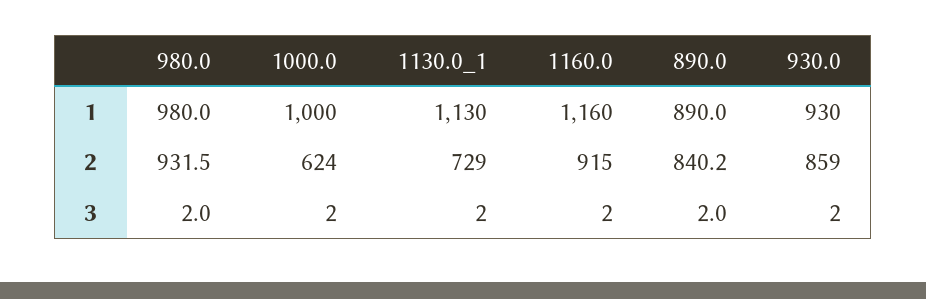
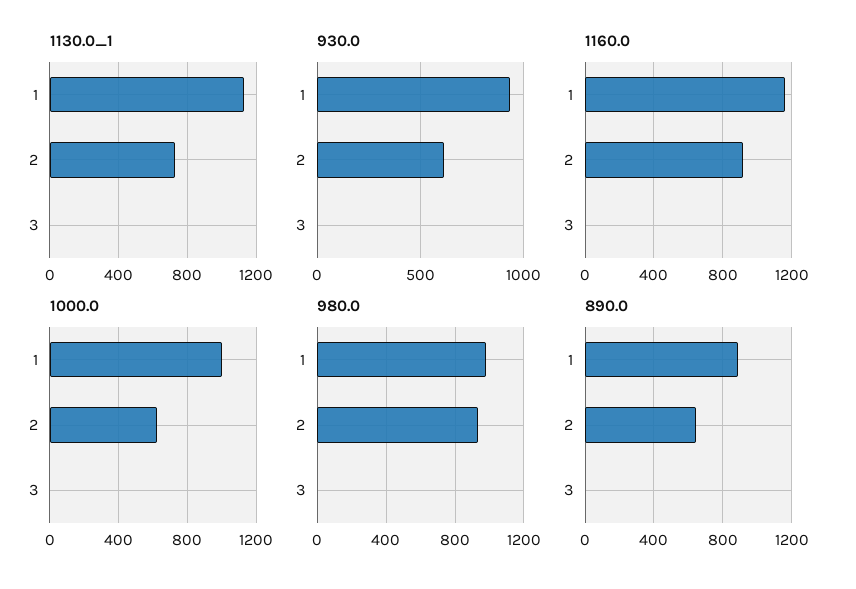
  {
    "980.0": {
      "1": 980,
      "2": 931.5,
      "3": 2
    },
    "1000.0": {
      "1": 1000,
      "2": 624,
      "3": 2
    },
    "1130.0_1": {
      "1": 1130,
      "2": 729,
      "3": 2
    },
    "1160.0": {
      "1": 1160,
      "2": 915,
      "3": 2
    },
    "890.0": {
      "1": 890,
-     "2": 840.2,
+     "2": 650,
      "3": 2
    },
    "930.0": {
      "1": 930,
-     "2": 859,
+     "2": 600,
      "3": 2
    }
  }

